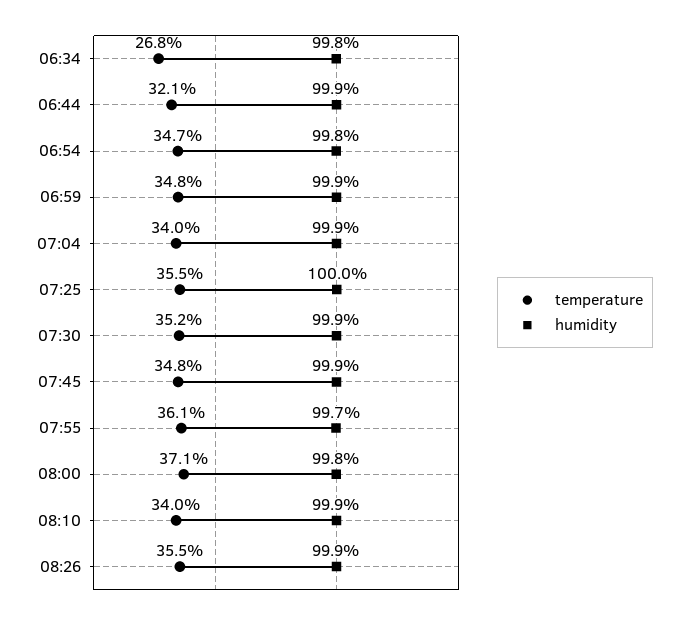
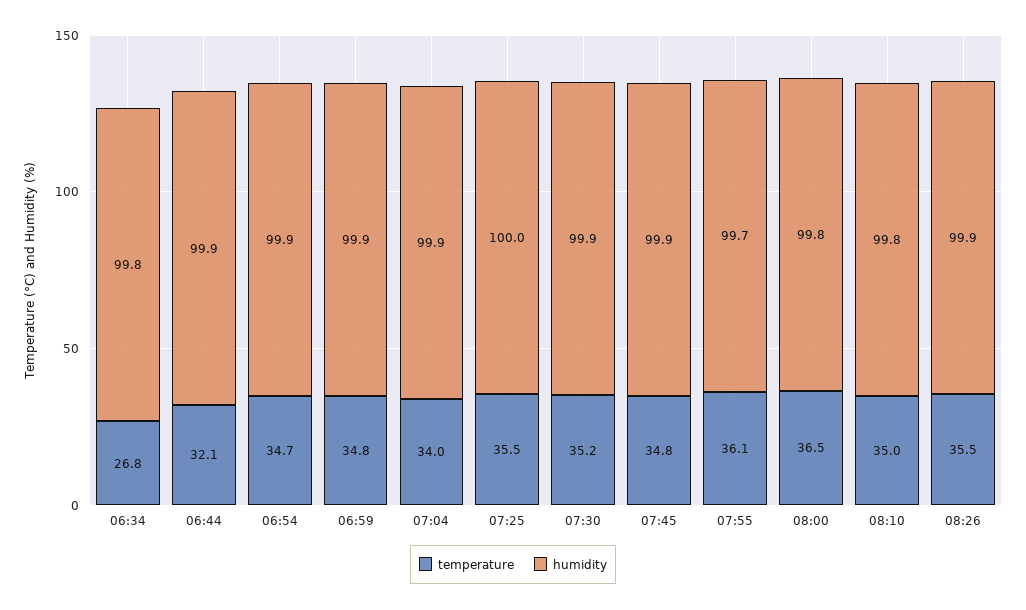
  {
    "temperature": {
      "06:34": 26.8,
      "06:44": 32.1,
      "06:54": 34.7,
      "06:59": 34.8,
      "07:04": 34,
      "07:25": 35.5,
      "07:30": 35.2,
      "07:45": 34.8,
      "07:55": 36.1,
-     "08:00": 37.1,
+     "08:00": 36.5,
-     "08:10": 34,
+     "08:10": 35,
      "08:26": 35.5
    },
    "humidity": {
      "06:34": 99.8,
      "06:44": 99.9,
-     "06:54": 99.8,
+     "06:54": 99.9,
      "06:59": 99.9,
      "07:04": 99.9,
      "07:25": 100,
      "07:30": 99.9,
      "07:45": 99.9,
      "07:55": 99.7,
      "08:00": 99.8,
-     "08:10": 99.9,
+     "08:10": 99.8,
      "08:26": 99.9
    }
  }

